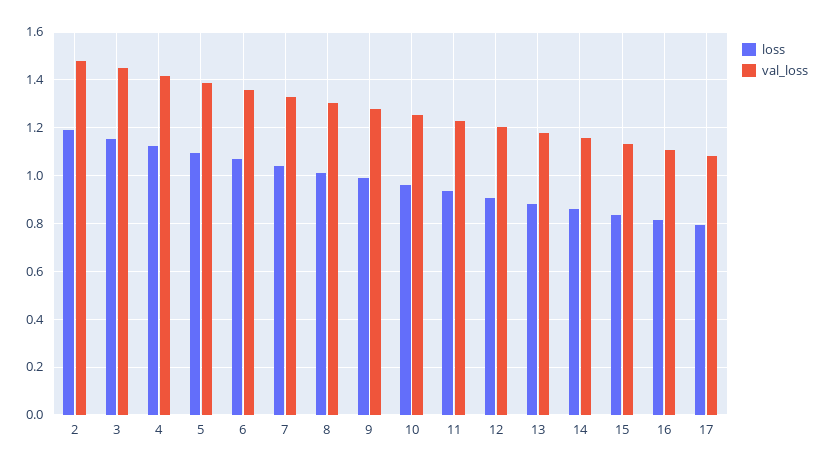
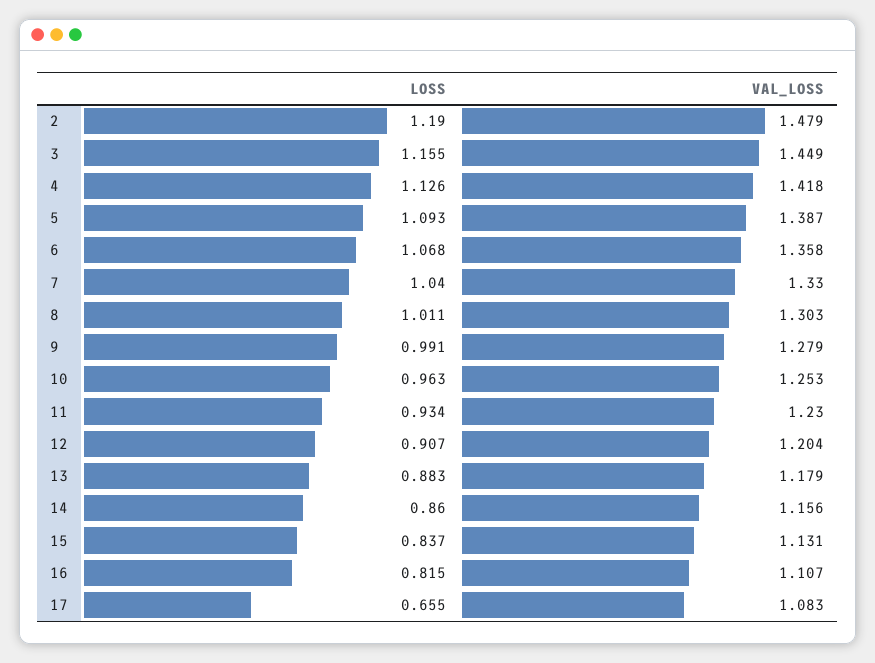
  {
    "loss": {
      "2": 1.19,
      "3": 1.155,
      "4": 1.126,
      "5": 1.093,
      "6": 1.068,
      "7": 1.04,
      "8": 1.011,
      "9": 0.991,
      "10": 0.963,
      "11": 0.934,
      "12": 0.907,
      "13": 0.883,
      "14": 0.86,
      "15": 0.837,
      "16": 0.815,
-     "17": 0.8
+     "17": 0.655
    },
    "val_loss": {
      "2": 1.479,
      "3": 1.449,
      "4": 1.418,
      "5": 1.387,
      "6": 1.358,
      "7": 1.33,
      "8": 1.303,
      "9": 1.279,
      "10": 1.253,
      "11": 1.23,
      "12": 1.204,
      "13": 1.179,
      "14": 1.156,
      "15": 1.131,
      "16": 1.107,
      "17": 1.083
    }
  }

